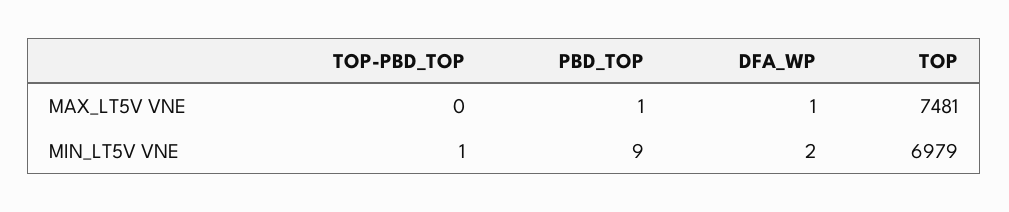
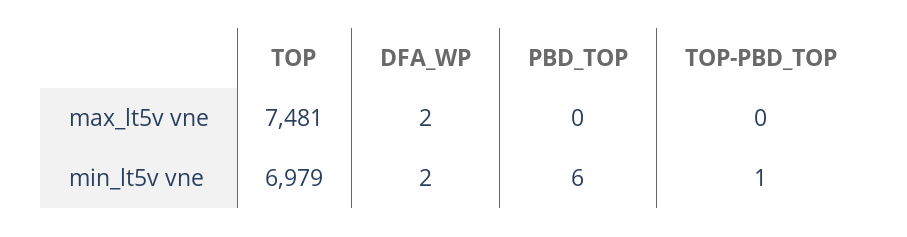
  {
    "TOP-PBD_TOP": {
      "MAX_LT5V VNE": 0,
      "MIN_LT5V VNE": 1
    },
    "PBD_TOP": {
-     "MAX_LT5V VNE": 1,
+     "MAX_LT5V VNE": 0,
-     "MIN_LT5V VNE": 9
+     "MIN_LT5V VNE": 6
    },
    "DFA_WP": {
-     "MAX_LT5V VNE": 1,
+     "MAX_LT5V VNE": 2,
      "MIN_LT5V VNE": 2
    },
    "TOP": {
      "MAX_LT5V VNE": 7481,
      "MIN_LT5V VNE": 6979
    }
  }

